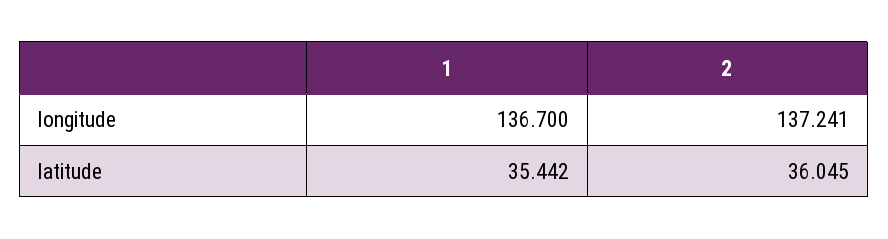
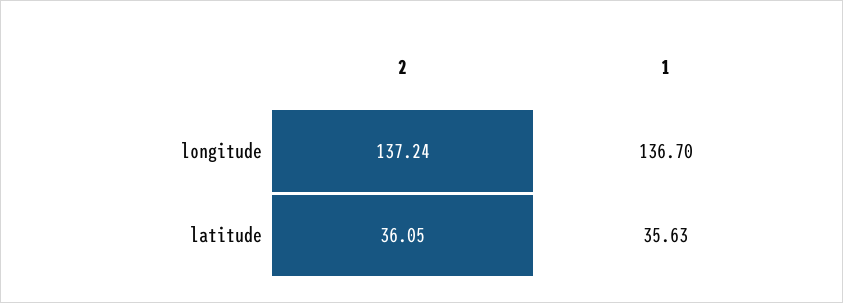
  {
    "1": {
      "longitude": 136.7,
-     "latitude": 35.442
+     "latitude": 35.63
    },
    "2": {
      "longitude": 137.241,
      "latitude": 36.045
    }
  }

